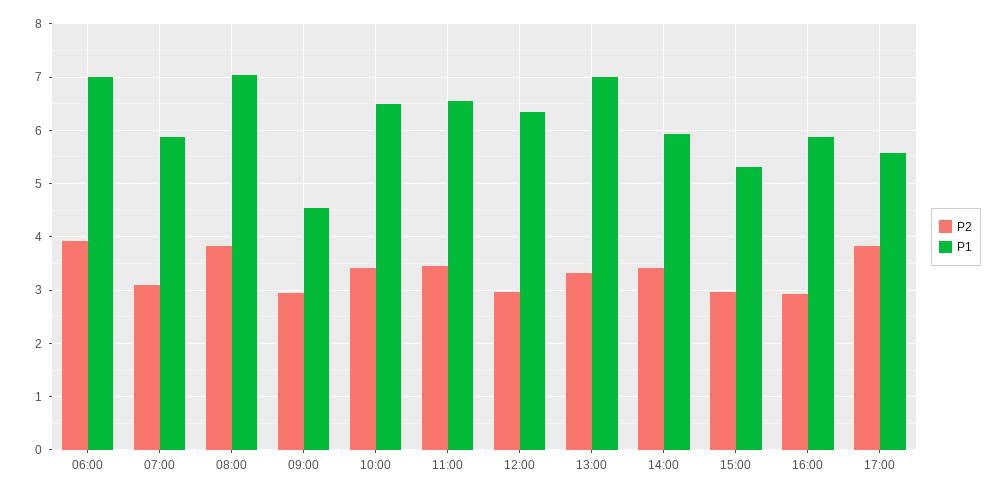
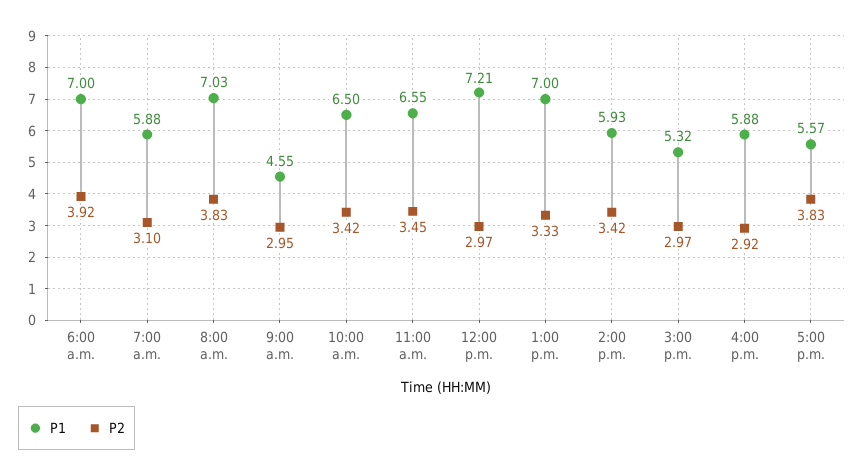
  {
    "P2": {
      "06:00": 3.92,
      "07:00": 3.1,
      "08:00": 3.83,
      "09:00": 2.95,
      "10:00": 3.42,
      "11:00": 3.45,
      "12:00": 2.97,
      "13:00": 3.33,
      "14:00": 3.42,
      "15:00": 2.97,
      "16:00": 2.92,
      "17:00": 3.83
    },
    "P1": {
      "06:00": 7,
      "07:00": 5.88,
      "08:00": 7.03,
      "09:00": 4.55,
      "10:00": 6.5,
      "11:00": 6.55,
-     "12:00": 6.4,
+     "12:00": 7.21,
      "13:00": 7,
      "14:00": 5.93,
      "15:00": 5.32,
      "16:00": 5.88,
      "17:00": 5.57
    }
  }

